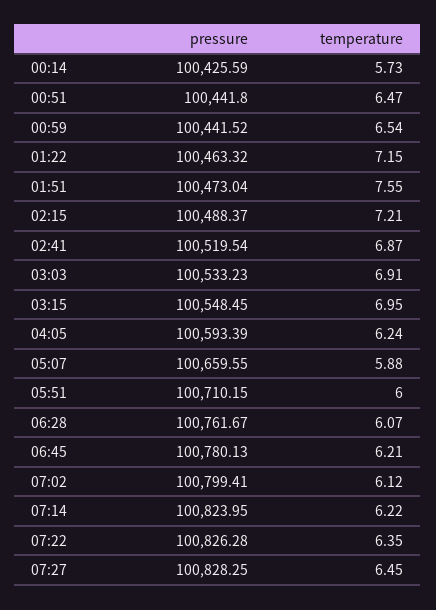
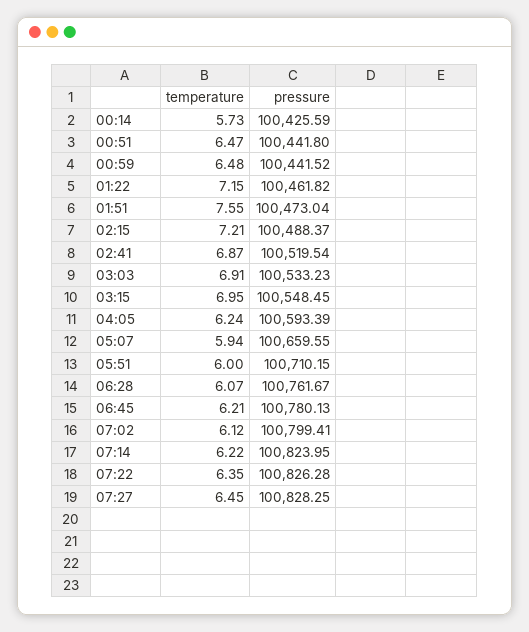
  {
    "pressure": {
      "00:14": 100425.59,
      "00:51": 100441.8,
      "00:59": 100441.52,
-     "01:22": 100463.32,
+     "01:22": 100461.82,
      "01:51": 100473.04,
      "02:15": 100488.37,
      "02:41": 100519.54,
      "03:03": 100533.23,
      "03:15": 100548.45,
      "04:05": 100593.39,
      "05:07": 100659.55,
      "05:51": 100710.15,
      "06:28": 100761.67,
      "06:45": 100780.13,
      "07:02": 100799.41,
      "07:14": 100823.95,
      "07:22": 100826.28,
      "07:27": 100828.25
    },
    "temperature": {
      "00:14": 5.73,
      "00:51": 6.47,
-     "00:59": 6.54,
+     "00:59": 6.48,
      "01:22": 7.15,
      "01:51": 7.55,
      "02:15": 7.21,
      "02:41": 6.87,
      "03:03": 6.91,
      "03:15": 6.95,
      "04:05": 6.24,
-     "05:07": 5.88,
+     "05:07": 5.94,
      "05:51": 6,
      "06:28": 6.07,
      "06:45": 6.21,
      "07:02": 6.12,
      "07:14": 6.22,
      "07:22": 6.35,
      "07:27": 6.45
    }
  }

